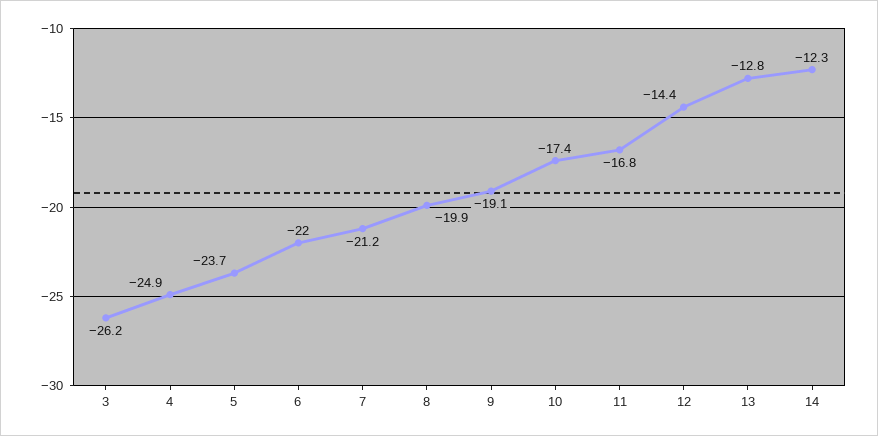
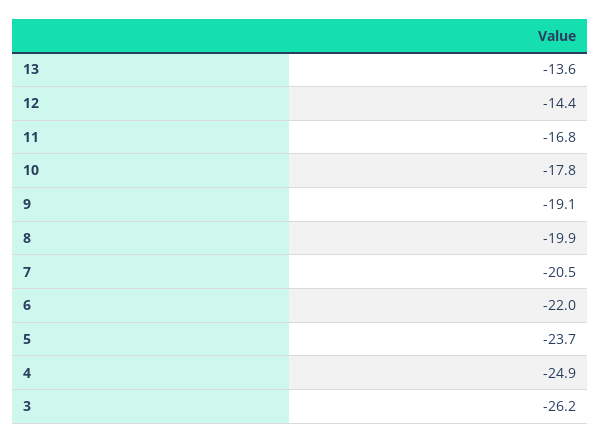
  {
    "3": -26.2,
    "4": -24.9,
    "5": -23.7,
    "6": -22,
-   "7": -21.2,
+   "7": -20.5,
    "8": -19.9,
    "9": -19.1,
-   "10": -17.4,
+   "10": -17.8,
    "11": -16.8,
    "12": -14.4,
-   "13": -12.8,
+   "13": -13.6
-   "14": -12.3
  }

